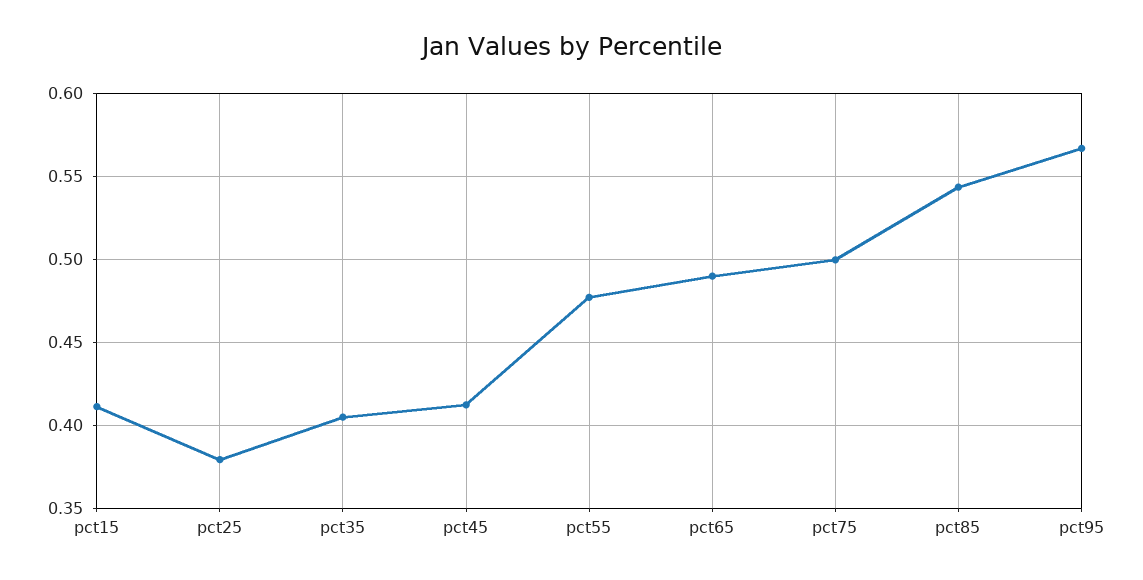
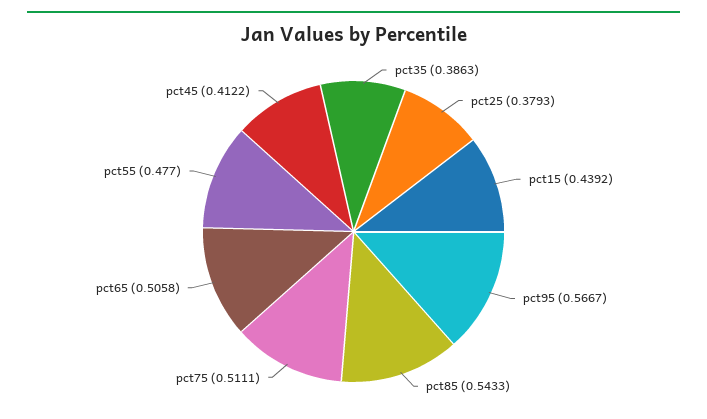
  {
-   "pct15": 0.41,
+   "pct15": 0.4392,
    "pct25": 0.3793,
-   "pct35": 0.405,
+   "pct35": 0.3863,
    "pct45": 0.4122,
    "pct55": 0.477,
-   "pct65": 0.49,
+   "pct65": 0.5058,
-   "pct75": 0.5,
+   "pct75": 0.5111,
    "pct85": 0.5433,
    "pct95": 0.5667
  }

